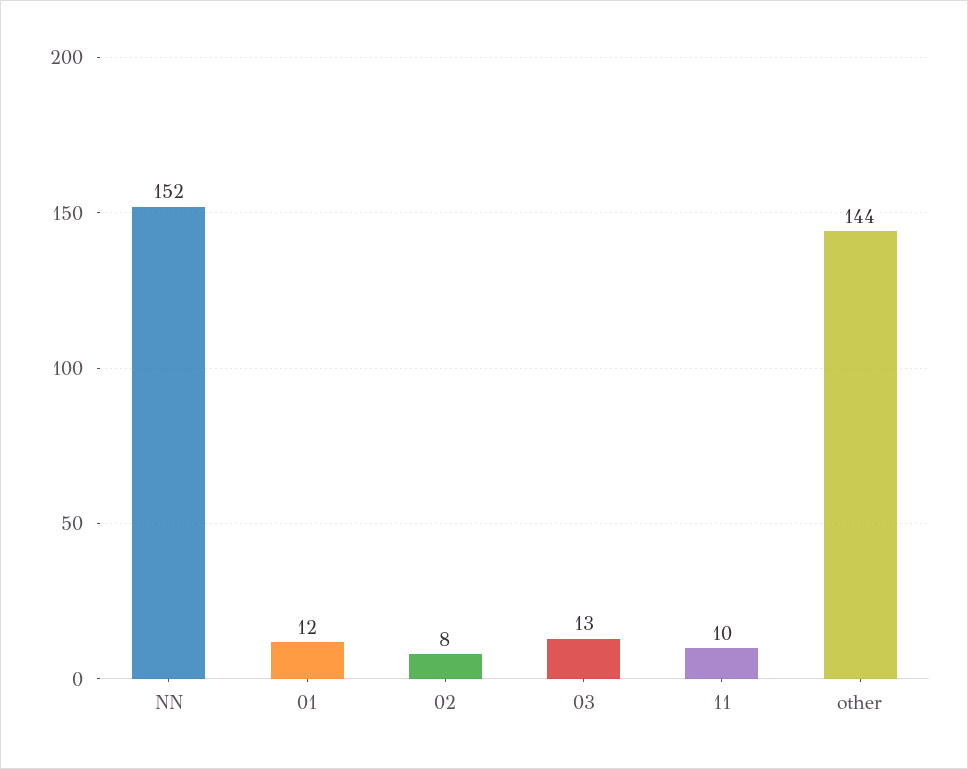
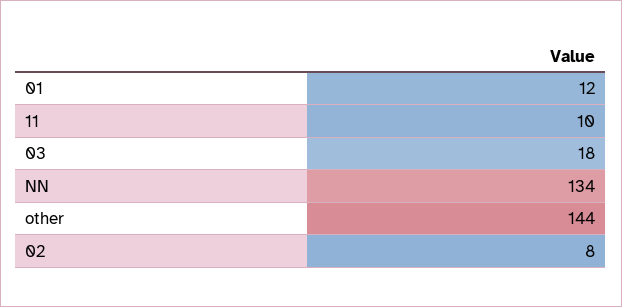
  {
-   "NN": 152,
+   "NN": 134,
    "01": 12,
    "02": 8,
-   "03": 13,
+   "03": 18,
    "11": 10,
    "other": 144
  }

